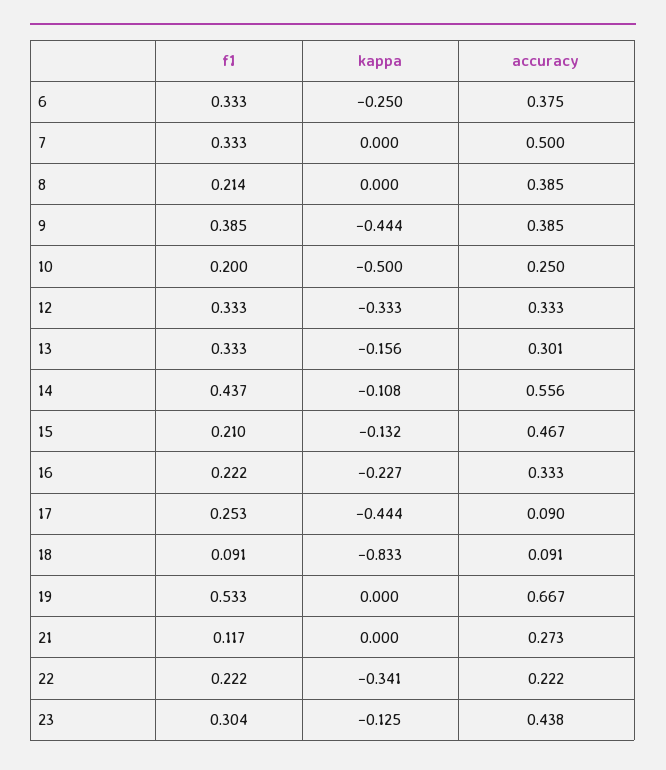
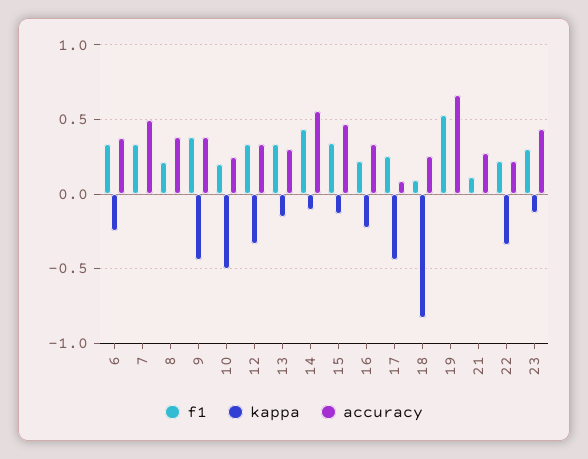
  {
    "f1": {
      "6": 0.333,
      "7": 0.333,
      "8": 0.214,
      "9": 0.385,
      "10": 0.2,
      "12": 0.333,
      "13": 0.333,
      "14": 0.437,
-     "15": 0.21,
+     "15": 0.35,
      "16": 0.222,
      "17": 0.253,
      "18": 0.091,
      "19": 0.533,
      "21": 0.117,
      "22": 0.222,
      "23": 0.304
    },
    "kappa": {
      "6": -0.25,
      "7": 0,
      "8": 0,
      "9": -0.444,
      "10": -0.5,
      "12": -0.333,
      "13": -0.156,
      "14": -0.108,
      "15": -0.132,
      "16": -0.227,
      "17": -0.444,
      "18": -0.833,
      "19": 0,
      "21": 0,
      "22": -0.341,
      "23": -0.125
    },
    "accuracy": {
      "6": 0.375,
      "7": 0.5,
      "8": 0.385,
      "9": 0.385,
      "10": 0.25,
      "12": 0.333,
      "13": 0.301,
      "14": 0.556,
      "15": 0.467,
      "16": 0.333,
      "17": 0.09,
-     "18": 0.091,
+     "18": 0.25,
      "19": 0.667,
      "21": 0.273,
      "22": 0.222,
      "23": 0.438
    }
  }

